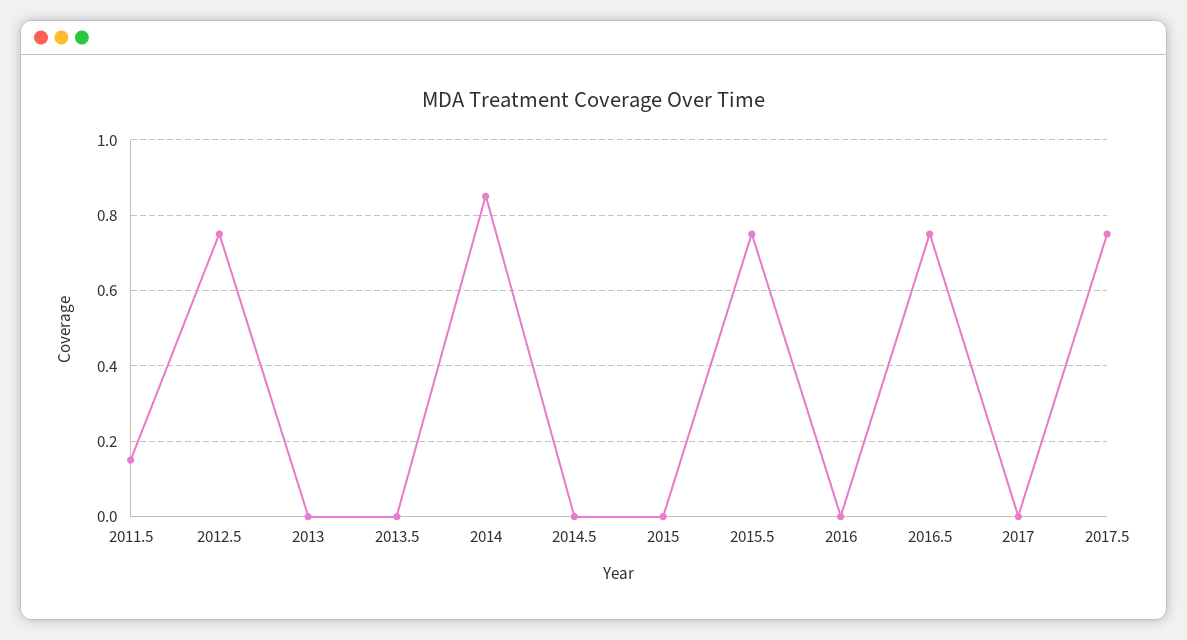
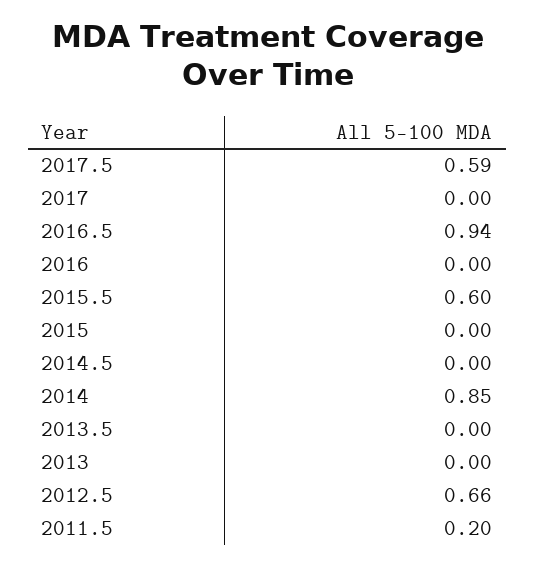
  {
-   "2011.5": 0.15,
+   "2011.5": 0.2,
-   "2012.5": 0.75,
+   "2012.5": 0.66,
    "2013": 0,
    "2013.5": 0,
    "2014": 0.85,
    "2014.5": 0,
    "2015": 0,
-   "2015.5": 0.75,
+   "2015.5": 0.6,
    "2016": 0,
-   "2016.5": 0.75,
+   "2016.5": 0.94,
    "2017": 0,
-   "2017.5": 0.75
+   "2017.5": 0.59
  }

